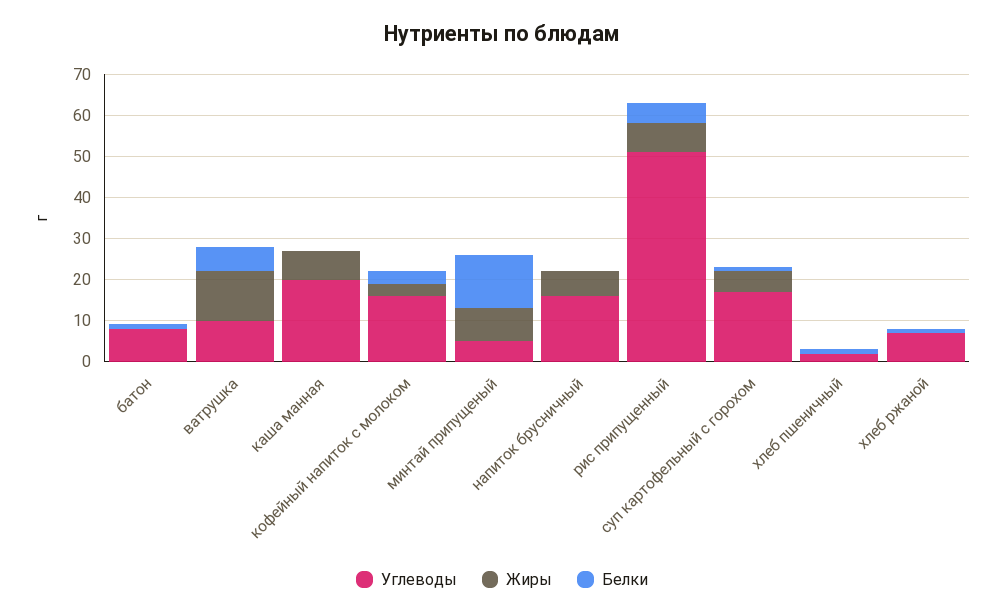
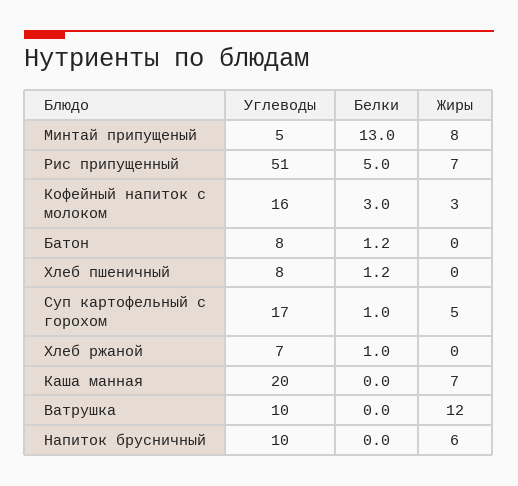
  {
    "Углеводы": {
      "батон": 8,
      "ватрушка": 10,
      "каша манная": 20,
      "кофейный напиток с молоком": 16,
      "минтай припущеный": 5,
-     "напиток брусничный": 16,
+     "напиток брусничный": 10,
      "рис припущенный": 51,
      "суп картофельный с горохом": 17,
-     "хлеб пшеничный": 2,
+     "хлеб пшеничный": 8,
      "хлеб ржаной": 7
    },
    "Жиры": {
      "батон": 0,
      "ватрушка": 12,
      "каша манная": 7,
      "кофейный напиток с молоком": 3,
      "минтай припущеный": 8,
      "напиток брусничный": 6,
      "рис припущенный": 7,
      "суп картофельный с горохом": 5,
      "хлеб пшеничный": 0,
      "хлеб ржаной": 0
    },
    "Белки": {
      "батон": 1.2,
-     "ватрушка": 6,
+     "ватрушка": 0,
      "каша манная": 0,
      "кофейный напиток с молоком": 3,
      "минтай припущеный": 13,
      "напиток брусничный": 0,
      "рис припущенный": 5,
      "суп картофельный с горохом": 1,
      "хлеб пшеничный": 1.2,
      "хлеб ржаной": 1
    }
  }

